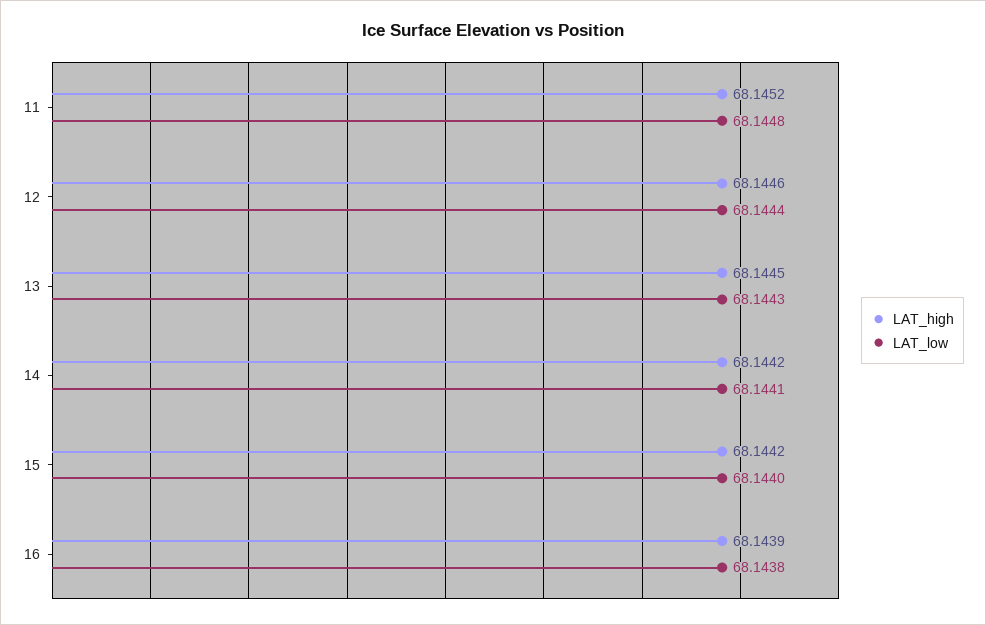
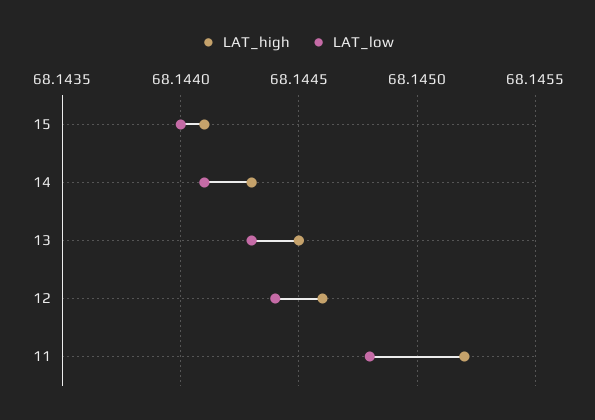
  {
    "LAT_high": {
      "11": 68.1452,
      "12": 68.1446,
      "13": 68.1445,
-     "14": 68.1442,
+     "14": 68.1443,
-     "15": 68.1442,
+     "15": 68.1441
-     "16": 68.1439
    },
    "LAT_low": {
      "11": 68.1448,
      "12": 68.1444,
      "13": 68.1443,
      "14": 68.1441,
-     "15": 68.144,
+     "15": 68.144
-     "16": 68.1438
    }
  }

